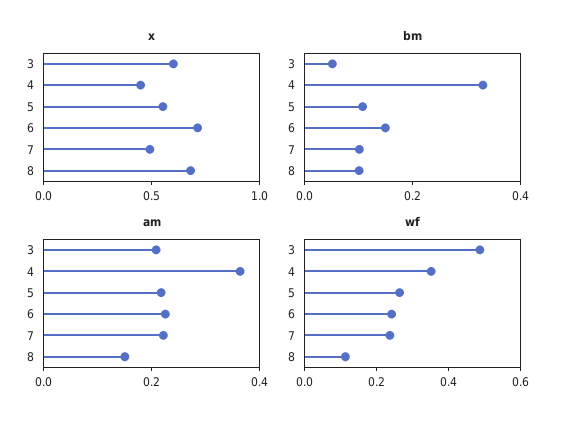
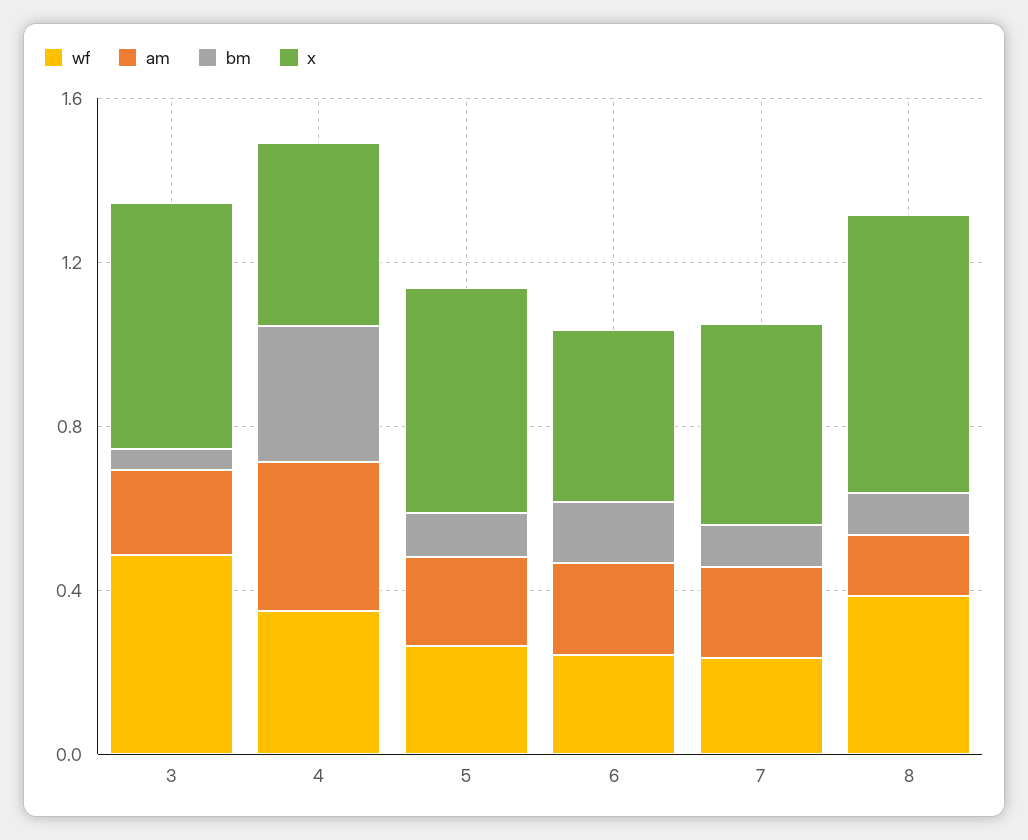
  {
    "x": {
      "3": 0.6,
      "4": 0.4,
      "5": 0.6,
-     "6": 0.7,
+     "6": 0.4,
      "7": 0.5,
      "8": 0.7
    },
    "bm": {
      "3": 0.05,
      "4": 0.35,
      "5": 0.1,
      "6": 0.15,
      "7": 0.1,
      "8": 0.1
    },
    "am": {
      "3": 0.2,
      "4": 0.35,
      "5": 0.2,
      "6": 0.2,
      "7": 0.2,
      "8": 0.15
    },
    "wf": {
      "3": 0.5,
      "4": 0.35,
      "5": 0.25,
      "6": 0.25,
      "7": 0.25,
-     "8": 0.1
+     "8": 0.4
    }
  }

